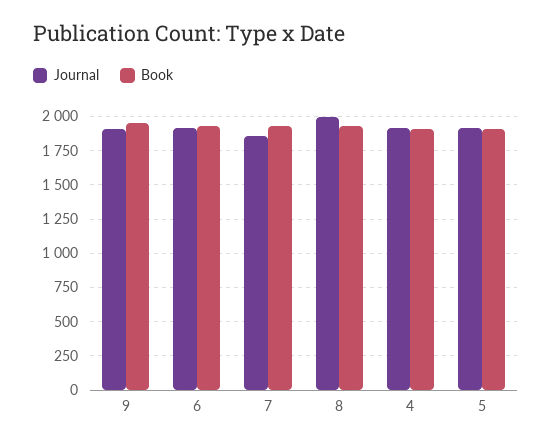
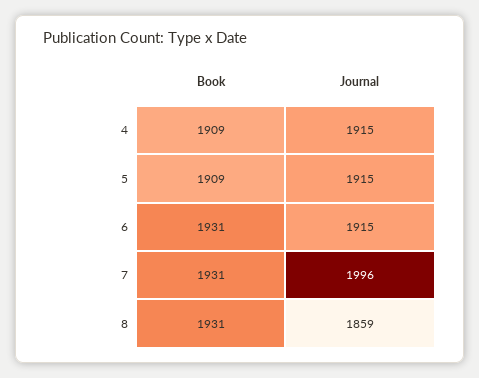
  {
    "Journal": {
-     "9": 1900,
      "6": 1915,
-     "7": 1850,
+     "7": 1996,
-     "8": 2000,
+     "8": 1859,
      "4": 1915,
      "5": 1915
    },
    "Book": {
-     "9": 1950,
      "6": 1931,
      "7": 1931,
      "8": 1931,
      "4": 1909,
      "5": 1909
    }
  }

